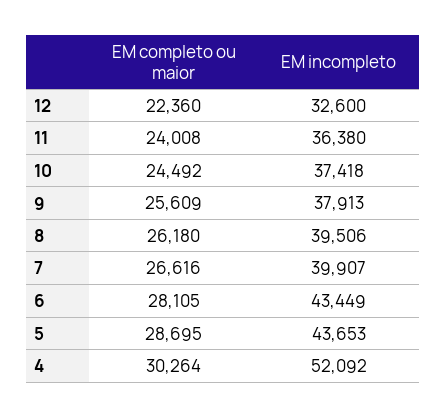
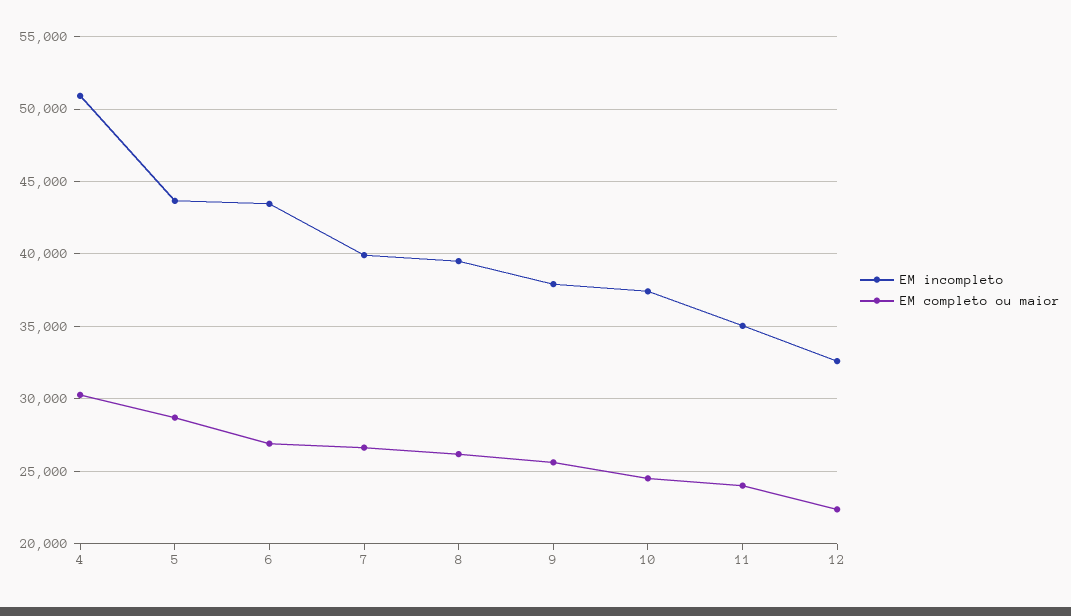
  {
    "EM completo ou maior": {
      "12": 22360,
      "11": 24008,
      "10": 24492,
      "9": 25609,
      "8": 26180,
      "7": 26616,
-     "6": 28105,
+     "6": 27000,
      "5": 28695,
      "4": 30264
    },
    "EM incompleto": {
      "12": 32600,
-     "11": 36380,
+     "11": 35000,
      "10": 37418,
      "9": 37913,
      "8": 39506,
      "7": 39907,
      "6": 43449,
      "5": 43653,
-     "4": 52092
+     "4": 51000
    }
  }

